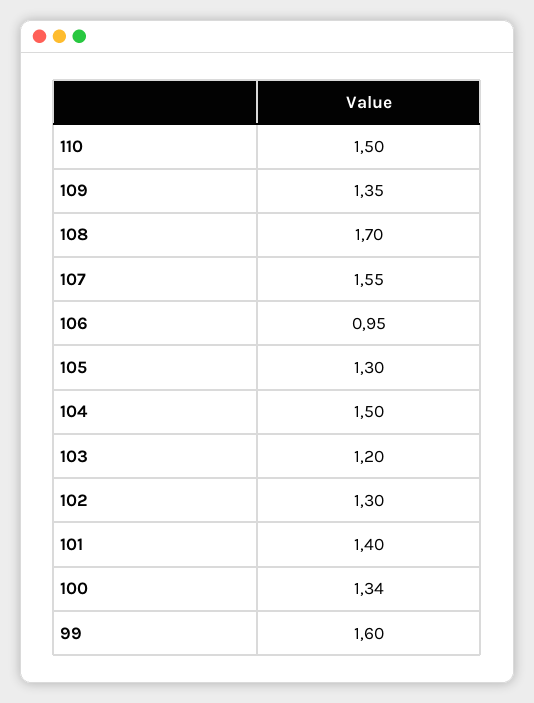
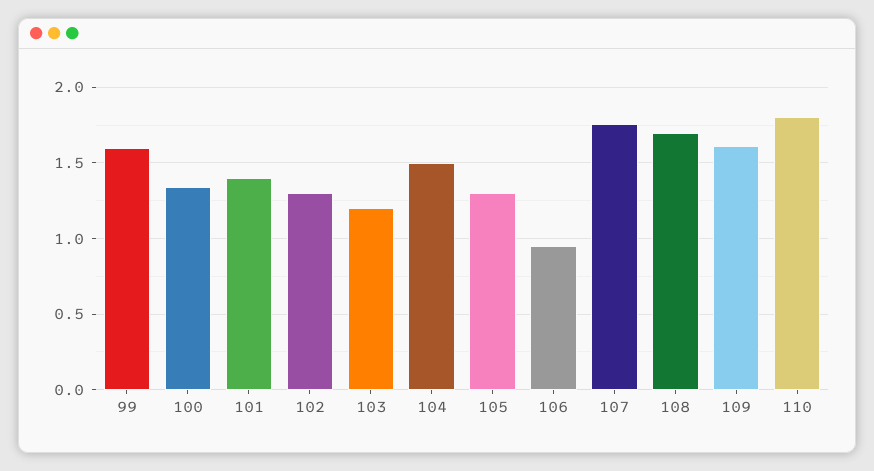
  {
-   "110": 1.5,
+   "110": 1.8,
-   "109": 1.35,
+   "109": 1.6,
    "108": 1.7,
-   "107": 1.55,
+   "107": 1.75,
    "106": 0.95,
    "105": 1.3,
    "104": 1.5,
    "103": 1.2,
    "102": 1.3,
    "101": 1.4,
    "100": 1.34,
    "99": 1.6
  }

